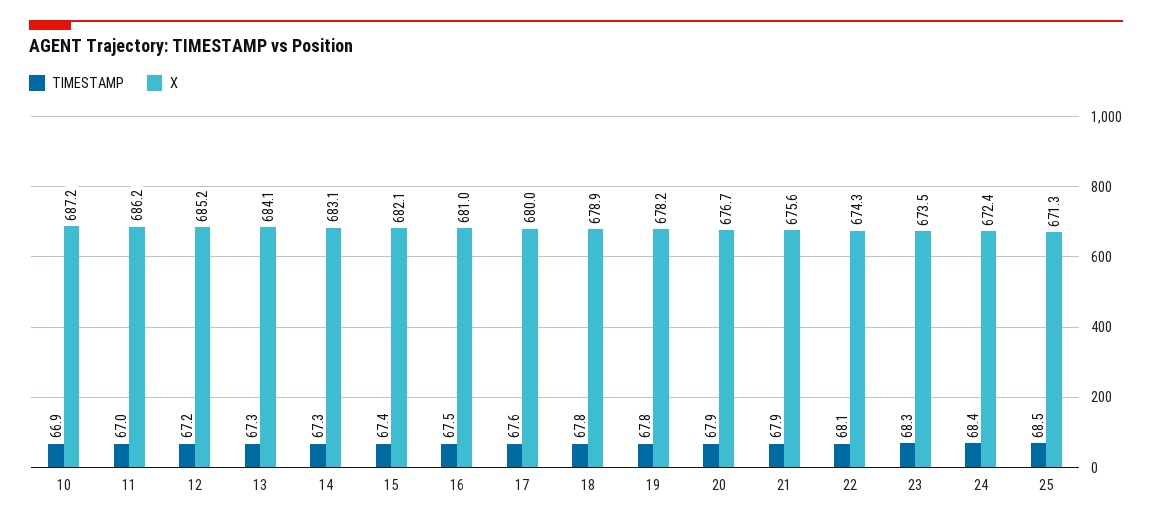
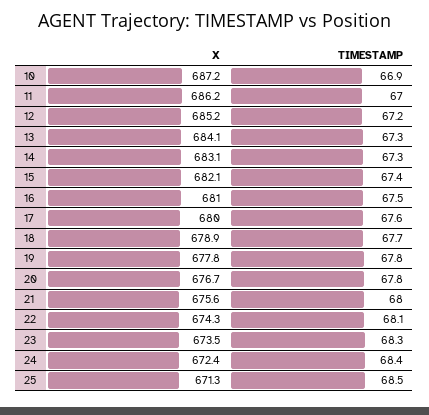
  {
    "TIMESTAMP": {
      "10": 66.9,
      "11": 67,
      "12": 67.2,
      "13": 67.3,
      "14": 67.3,
      "15": 67.4,
      "16": 67.5,
      "17": 67.6,
-     "18": 67.8,
+     "18": 67.7,
      "19": 67.8,
-     "20": 67.9,
+     "20": 67.8,
-     "21": 67.9,
+     "21": 68,
      "22": 68.1,
      "23": 68.3,
      "24": 68.4,
      "25": 68.5
    },
    "X": {
      "10": 687.2,
      "11": 686.2,
      "12": 685.2,
      "13": 684.1,
      "14": 683.1,
      "15": 682.1,
      "16": 681,
      "17": 680,
      "18": 678.9,
-     "19": 678.2,
+     "19": 677.8,
      "20": 676.7,
      "21": 675.6,
      "22": 674.3,
      "23": 673.5,
      "24": 672.4,
      "25": 671.3
    }
  }

